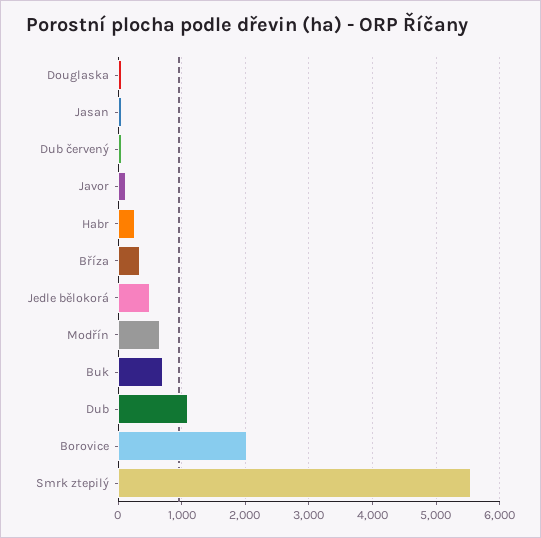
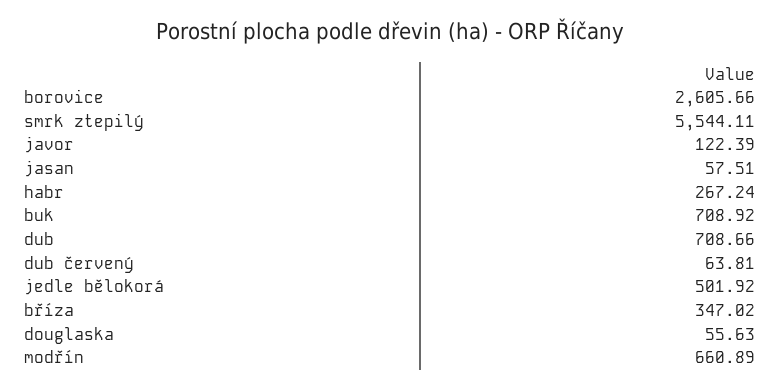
  {
    "Douglaska": 55.63,
    "Jasan": 57.51,
    "Dub červený": 63.81,
    "Javor": 122.39,
    "Habr": 267.24,
    "Bříza": 347.02,
    "Jedle bělokorá": 501.92,
    "Modřín": 660.89,
    "Buk": 708.92,
-   "Dub": 1100,
+   "Dub": 708.66,
-   "Borovice": 2000,
+   "Borovice": 2605.66,
    "Smrk ztepilý": 5544.11
  }

